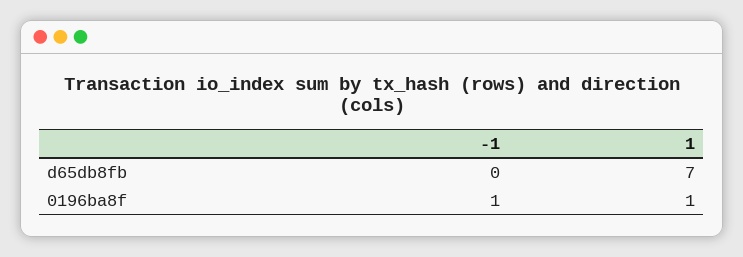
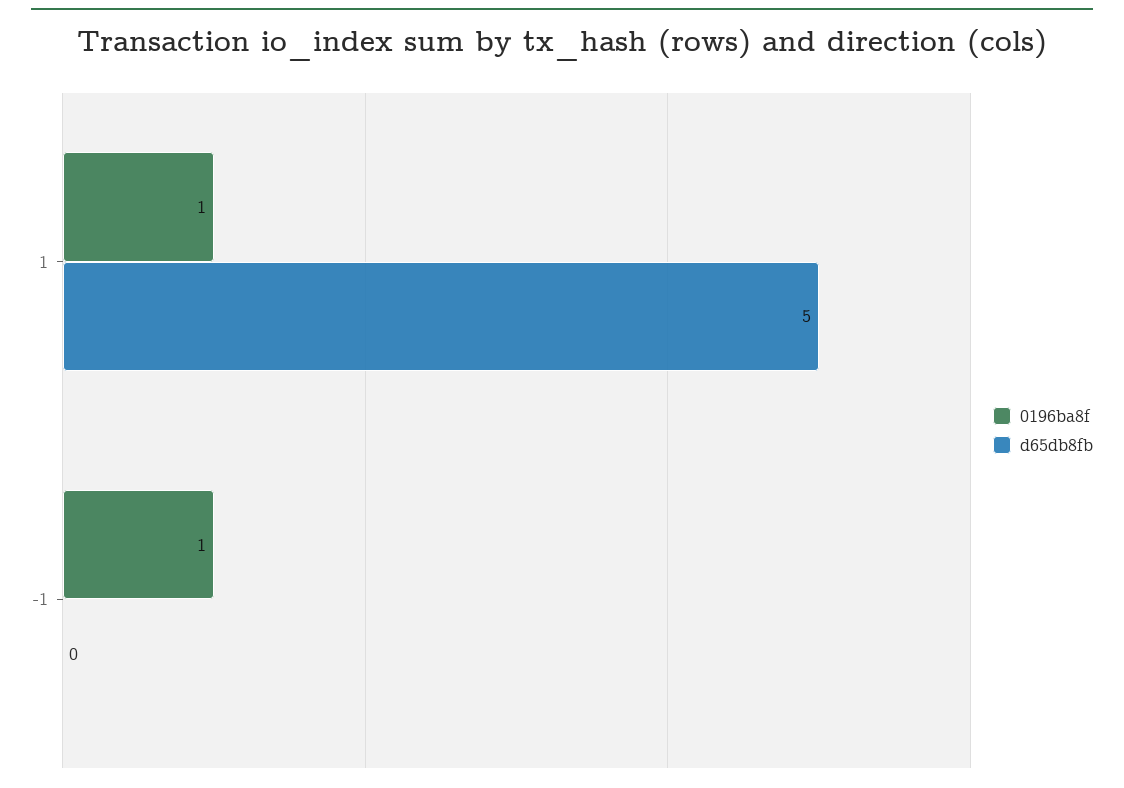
  {
    "d65db8fb": {
      "-1": 0,
-     "1": 7
+     "1": 5
    },
    "0196ba8f": {
      "-1": 1,
      "1": 1
    }
  }

